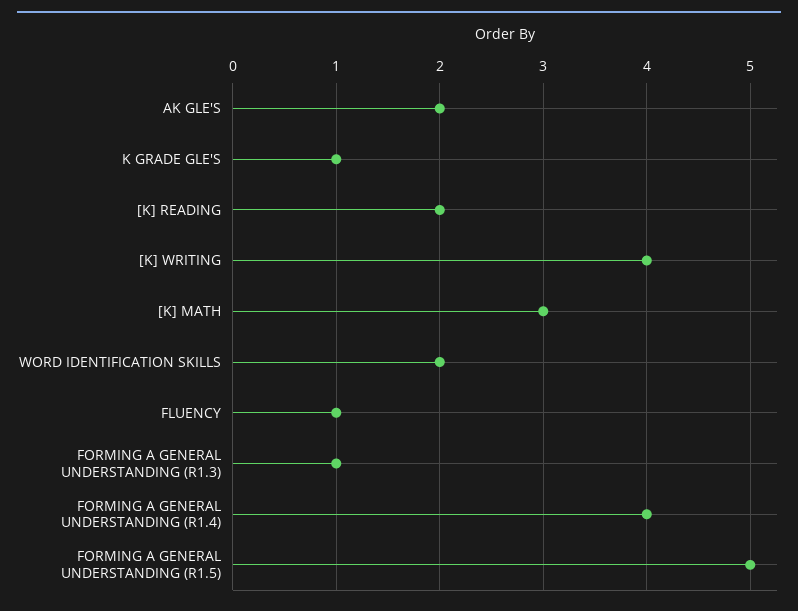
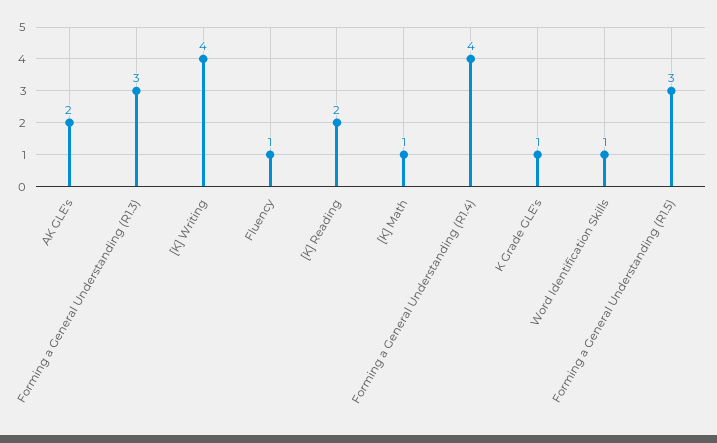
  {
    "AK GLE'S": 2,
    "K GRADE GLE'S": 1,
    "[K] READING": 2,
    "[K] WRITING": 4,
-   "[K] MATH": 3,
+   "[K] MATH": 1,
-   "WORD IDENTIFICATION SKILLS": 2,
+   "WORD IDENTIFICATION SKILLS": 1,
    "FLUENCY": 1,
-   "FORMING A GENERAL UNDERSTANDING (R1.3)": 1,
+   "FORMING A GENERAL UNDERSTANDING (R1.3)": 3,
    "FORMING A GENERAL UNDERSTANDING (R1.4)": 4,
-   "FORMING A GENERAL UNDERSTANDING (R1.5)": 5
+   "FORMING A GENERAL UNDERSTANDING (R1.5)": 3
  }

